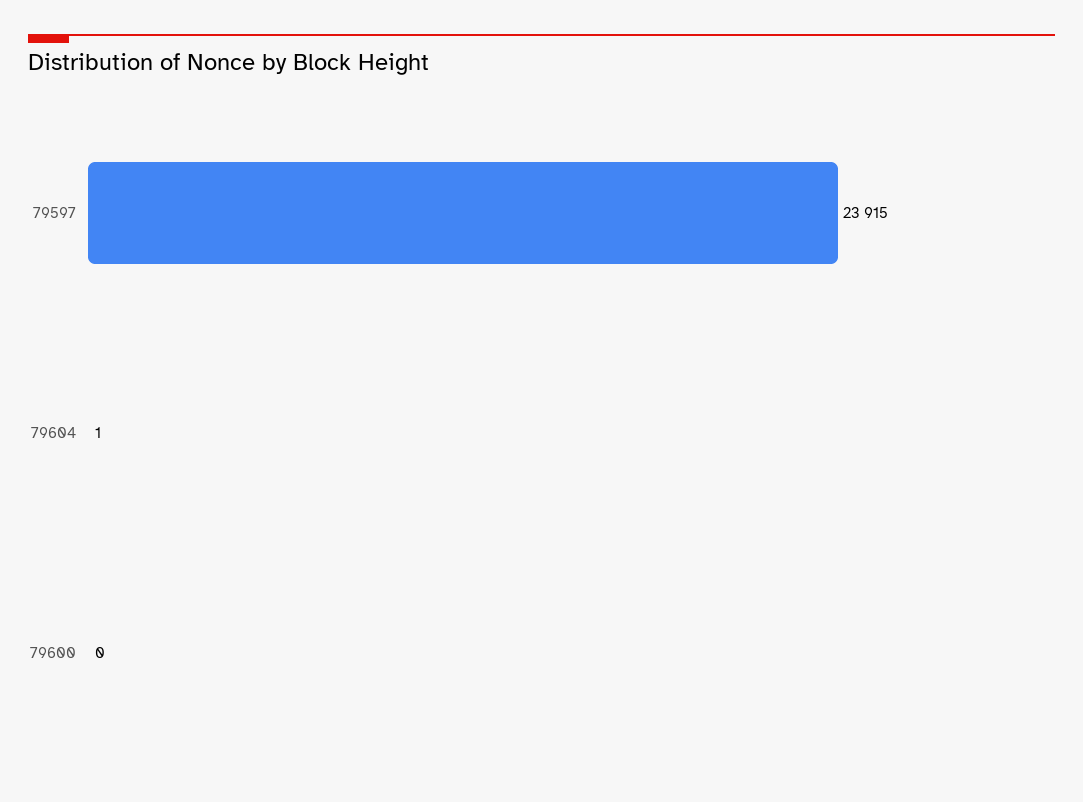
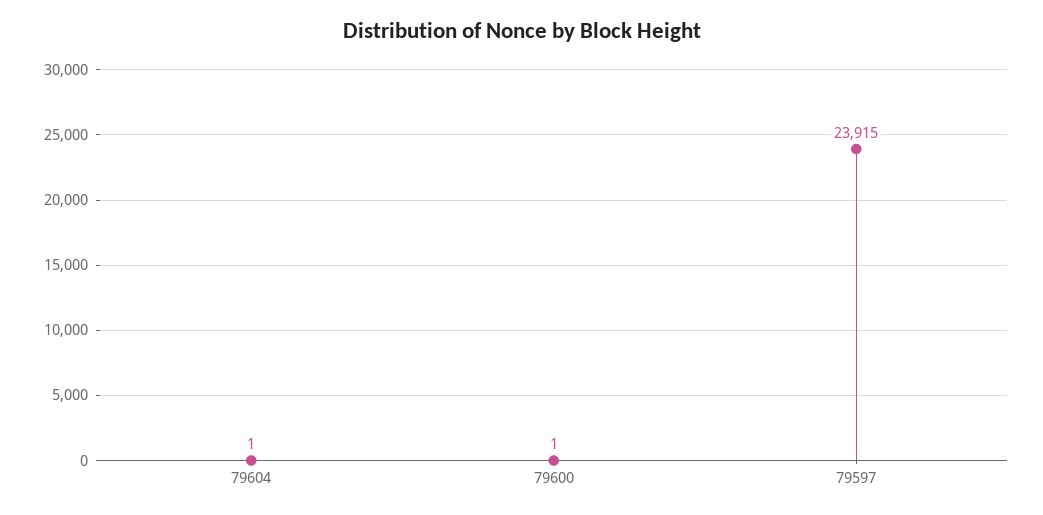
  {
    "79597": 23915,
    "79604": 1,
-   "79600": 0
+   "79600": 1
  }

